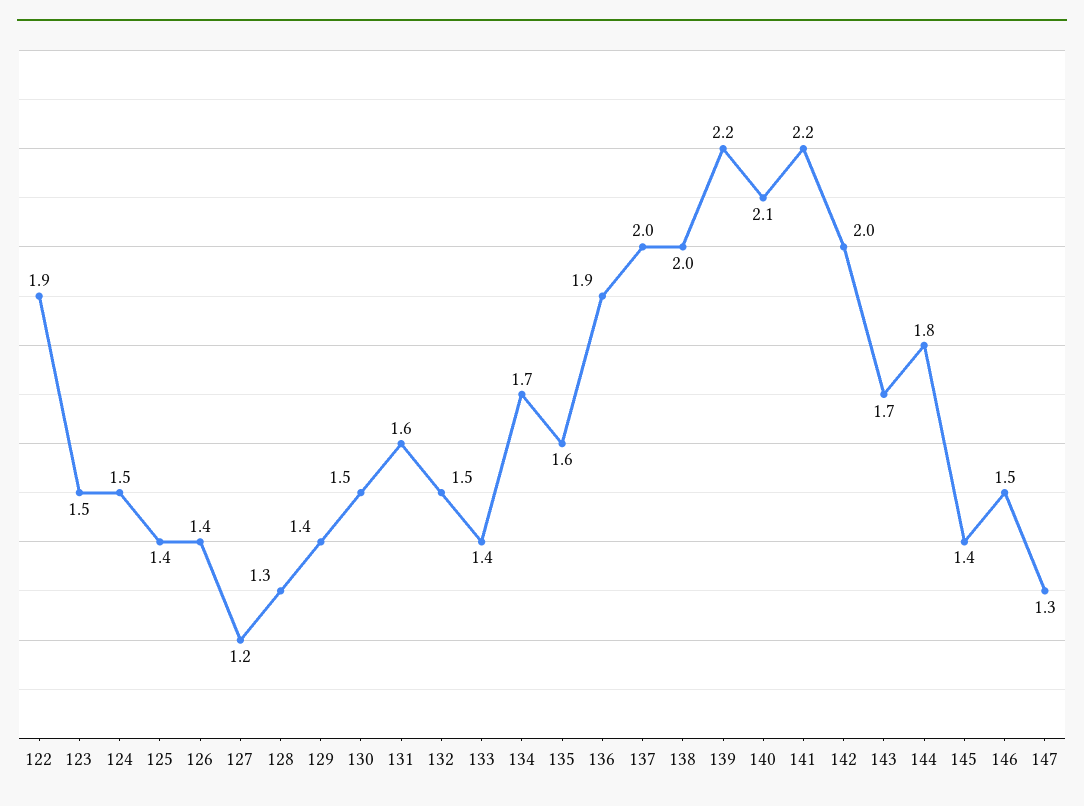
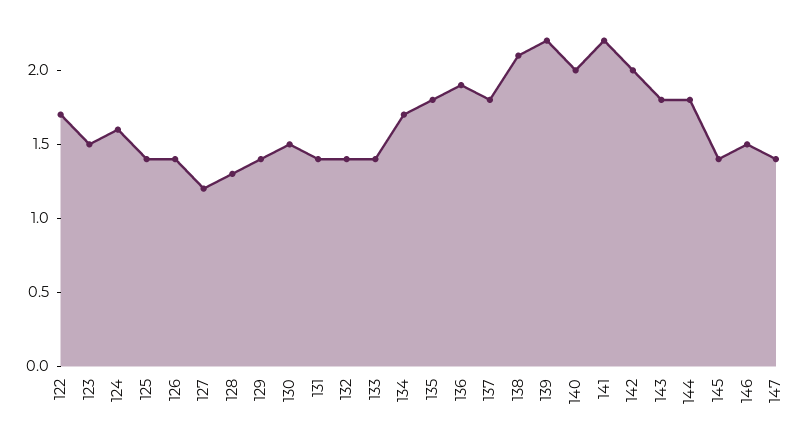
  {
-   "122": 1.9,
+   "122": 1.7,
    "123": 1.5,
-   "124": 1.5,
+   "124": 1.6,
    "125": 1.4,
    "126": 1.4,
    "127": 1.2,
    "128": 1.3,
    "129": 1.4,
    "130": 1.5,
-   "131": 1.6,
+   "131": 1.4,
-   "132": 1.5,
+   "132": 1.4,
    "133": 1.4,
    "134": 1.7,
-   "135": 1.6,
+   "135": 1.8,
    "136": 1.9,
-   "137": 2,
+   "137": 1.8,
-   "138": 2,
+   "138": 2.1,
    "139": 2.2,
-   "140": 2.1,
+   "140": 2,
    "141": 2.2,
    "142": 2,
-   "143": 1.7,
+   "143": 1.8,
    "144": 1.8,
    "145": 1.4,
    "146": 1.5,
-   "147": 1.3
+   "147": 1.4
  }

